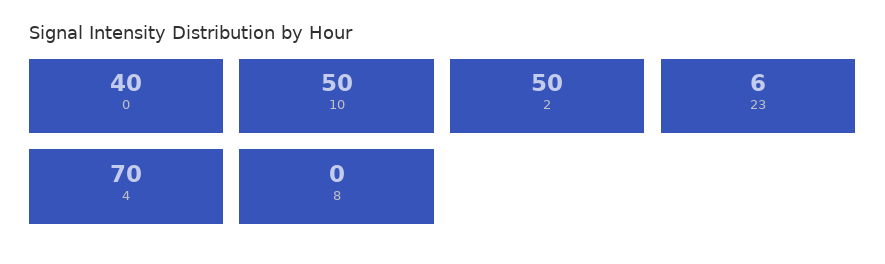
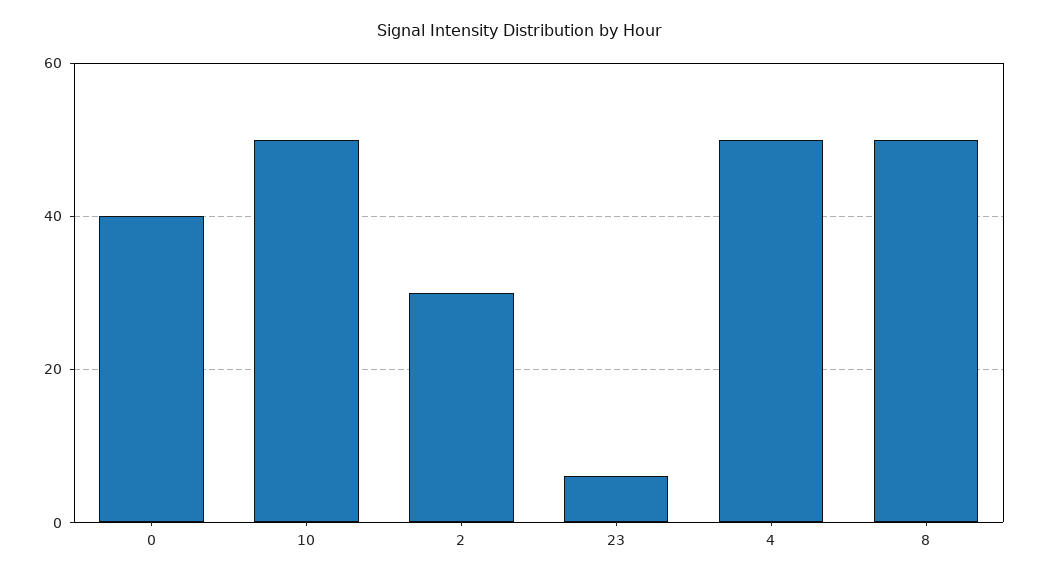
  {
    "0": 40,
    "10": 50,
-   "2": 50,
+   "2": 30,
    "23": 6,
-   "4": 70,
+   "4": 50,
-   "8": 0
+   "8": 50
  }

